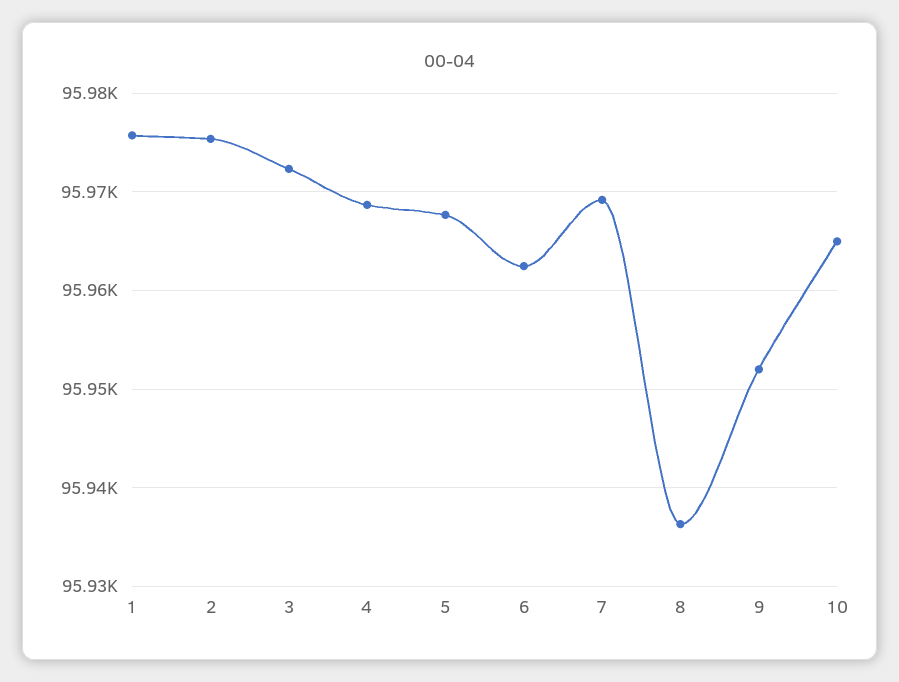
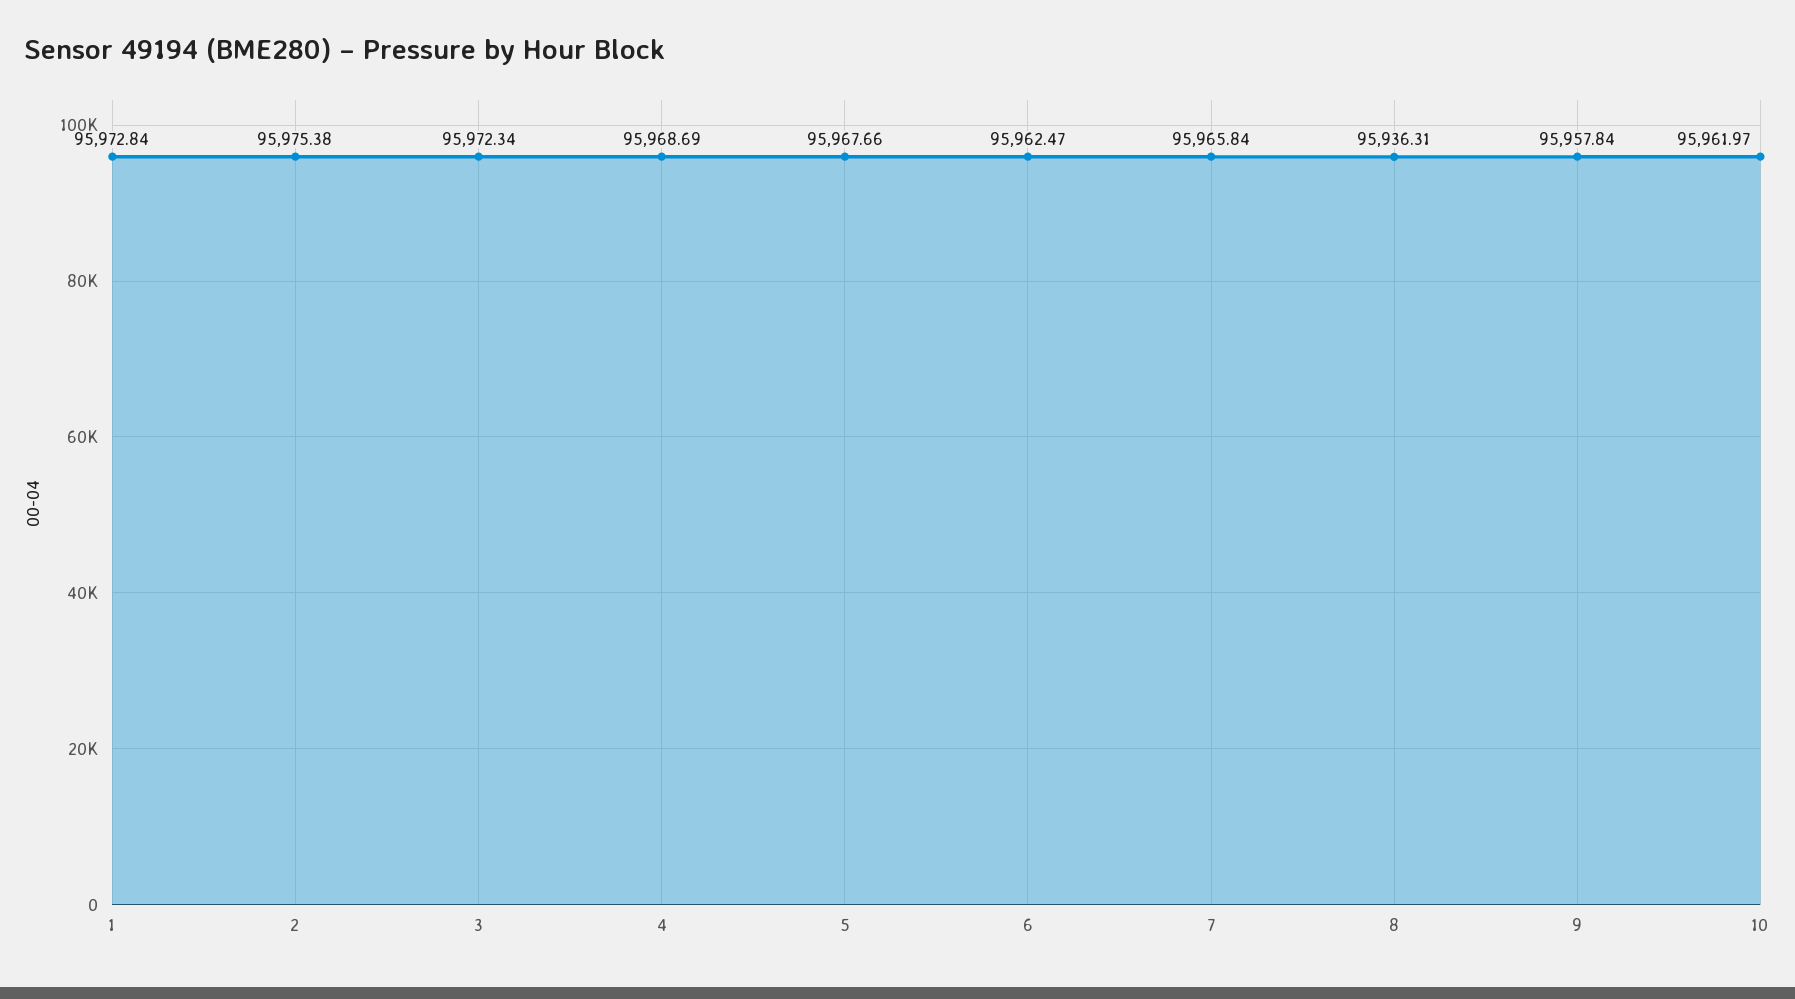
  {
-   "1": 95976,
+   "1": 95972.84,
    "2": 95975.38,
    "3": 95972.34,
    "4": 95968.69,
    "5": 95967.66,
    "6": 95962.47,
-   "7": 95969,
+   "7": 95965.84,
    "8": 95936.31,
-   "9": 95952,
+   "9": 95957.84,
-   "10": 95965
+   "10": 95961.97
  }

